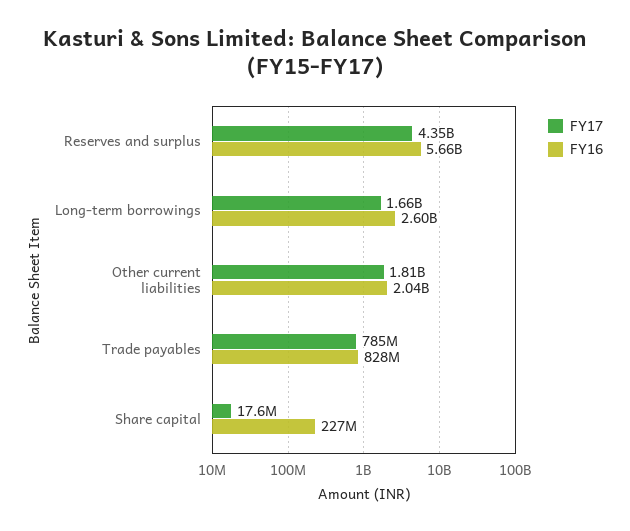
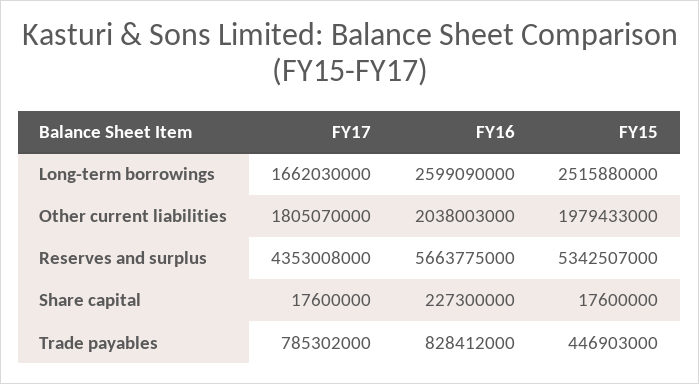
  {
    "FY17": {
      "Reserves and surplus": 4353008000,
      "Long-term borrowings": 1662030000,
      "Other current liabilities": 1805070000,
      "Trade payables": 785302000,
      "Share capital": 17600000
    },
    "FY16": {
      "Reserves and surplus": 5663775000,
      "Long-term borrowings": 2599090000,
      "Other current liabilities": 2038003000,
      "Trade payables": 828412000,
      "Share capital": 227300000
-   }
+   },
+   "FY15": {
+     "Long-term borrowings": 2515880000,
+     "Other current liabilities": 1979433000,
+     "Reserves and surplus": 5342507000,
+     "Share capital": 17600000,
+     "Trade payables": 446903000
+   }
  }

